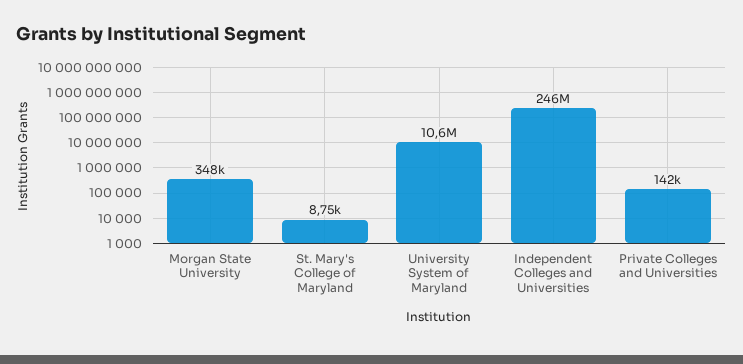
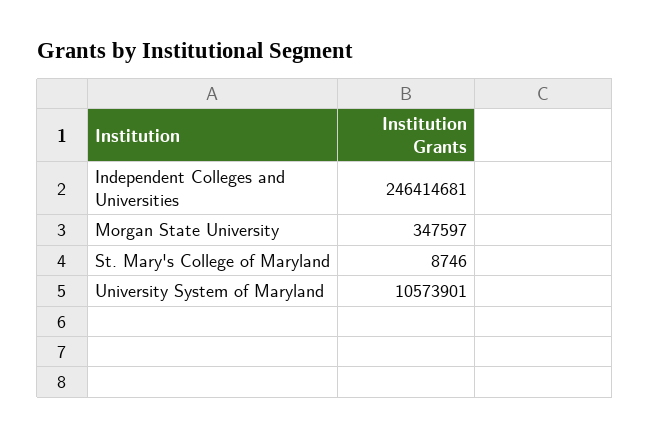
  {
    "Morgan State University": 347597,
    "St. Mary's College of Maryland": 8746,
    "University System of Maryland": 10573901,
-   "Independent Colleges and Universities": 246414681,
+   "Independent Colleges and Universities": 246414681
-   "Private Colleges and Universities": 142000
  }

